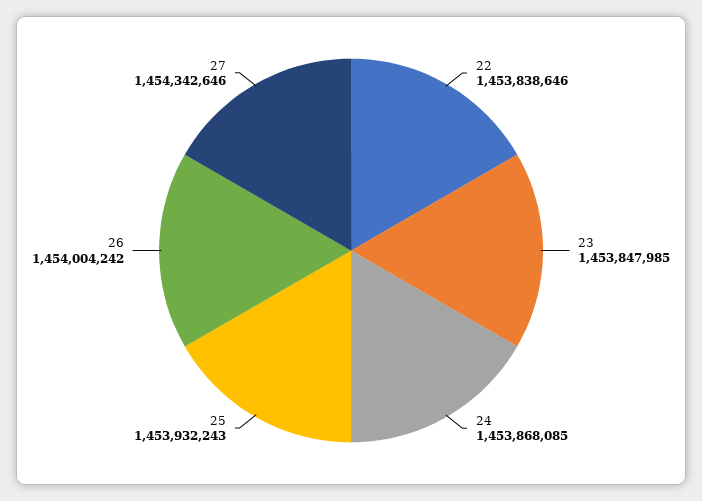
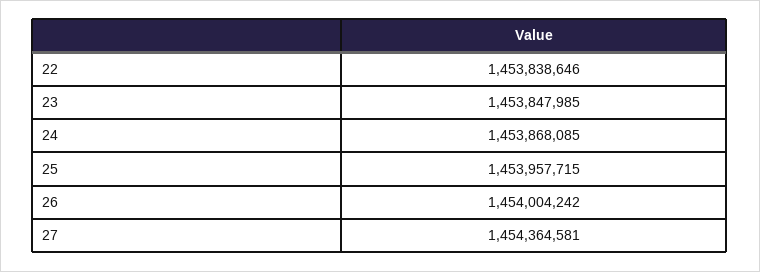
  {
    "22": 1453838646,
    "23": 1453847985,
    "24": 1453868085,
-   "25": 1453932243,
+   "25": 1453957715,
    "26": 1454004242,
-   "27": 1454342646
+   "27": 1454364581
  }

